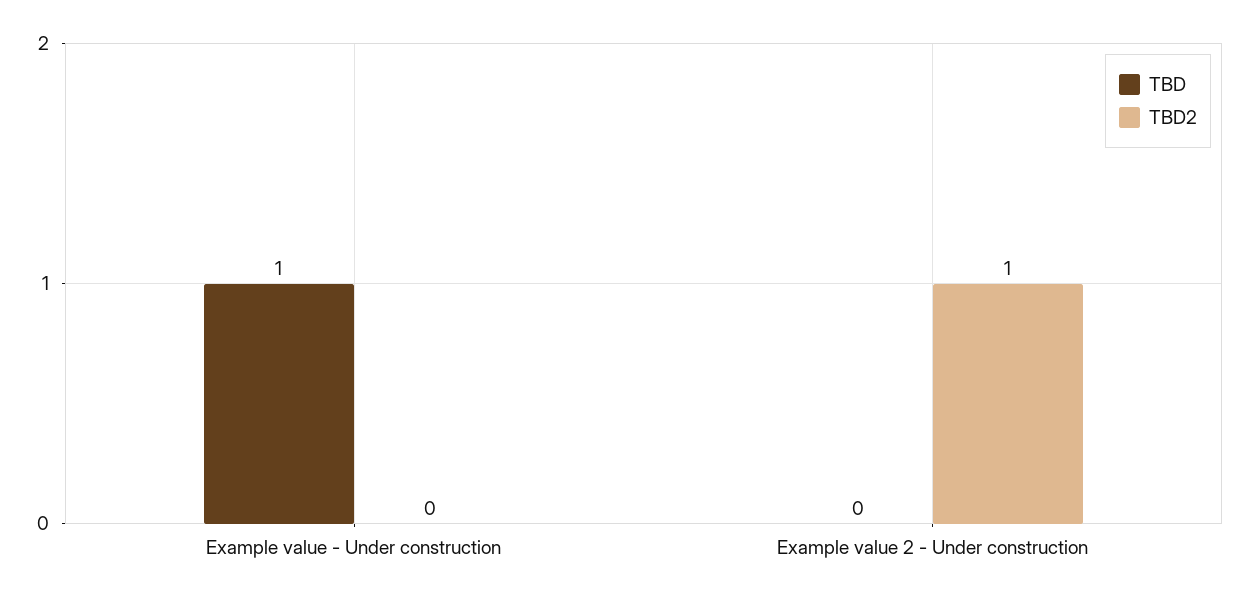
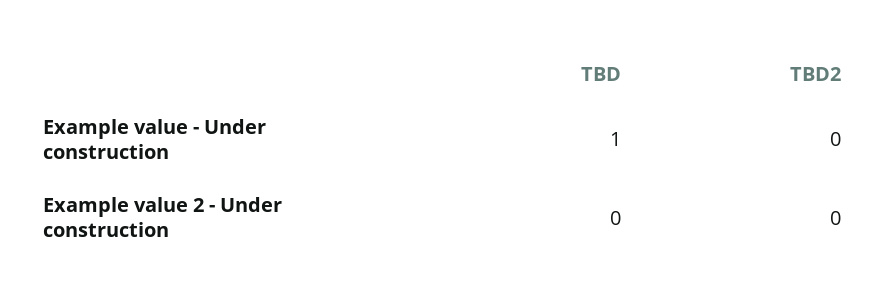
  {
    "TBD": {
      "Example value - Under construction": 1,
      "Example value 2 - Under construction": 0
    },
    "TBD2": {
      "Example value - Under construction": 0,
-     "Example value 2 - Under construction": 1
+     "Example value 2 - Under construction": 0
    }
  }

